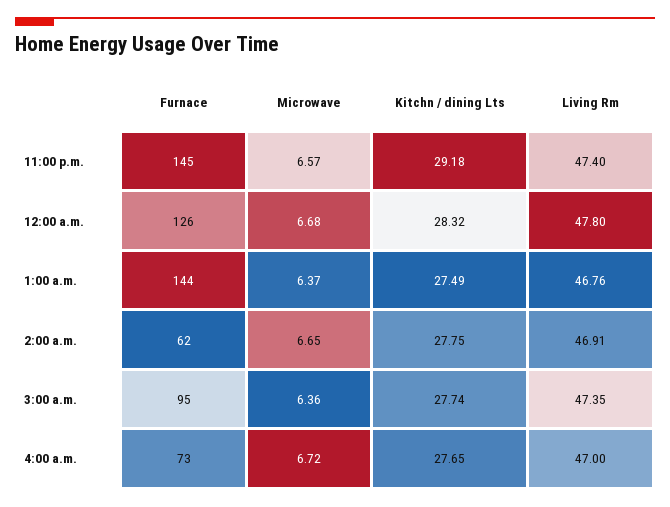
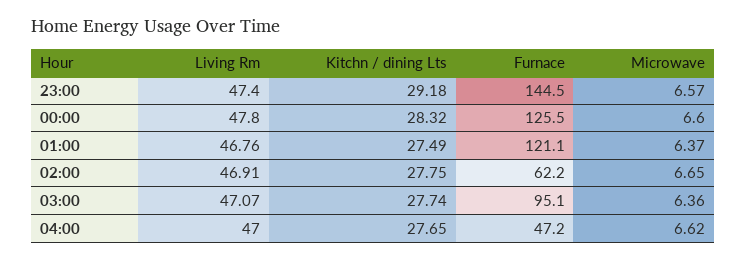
  {
    "Furnace": {
      "11:00 p.m.": 144.5,
      "12:00 a.m.": 125.5,
-     "1:00 a.m.": 144,
+     "1:00 a.m.": 121.1,
      "2:00 a.m.": 62.2,
      "3:00 a.m.": 95.1,
-     "4:00 a.m.": 73
+     "4:00 a.m.": 47.2
    },
    "Microwave": {
      "11:00 p.m.": 6.57,
-     "12:00 a.m.": 6.68,
+     "12:00 a.m.": 6.6,
      "1:00 a.m.": 6.37,
      "2:00 a.m.": 6.65,
      "3:00 a.m.": 6.36,
-     "4:00 a.m.": 6.72
+     "4:00 a.m.": 6.62
    },
    "Kitchn / dining Lts": {
      "11:00 p.m.": 29.18,
      "12:00 a.m.": 28.32,
      "1:00 a.m.": 27.49,
      "2:00 a.m.": 27.75,
      "3:00 a.m.": 27.74,
      "4:00 a.m.": 27.65
    },
    "Living Rm": {
      "11:00 p.m.": 47.4,
      "12:00 a.m.": 47.8,
      "1:00 a.m.": 46.76,
      "2:00 a.m.": 46.91,
-     "3:00 a.m.": 47.35,
+     "3:00 a.m.": 47.07,
      "4:00 a.m.": 47
    }
  }

